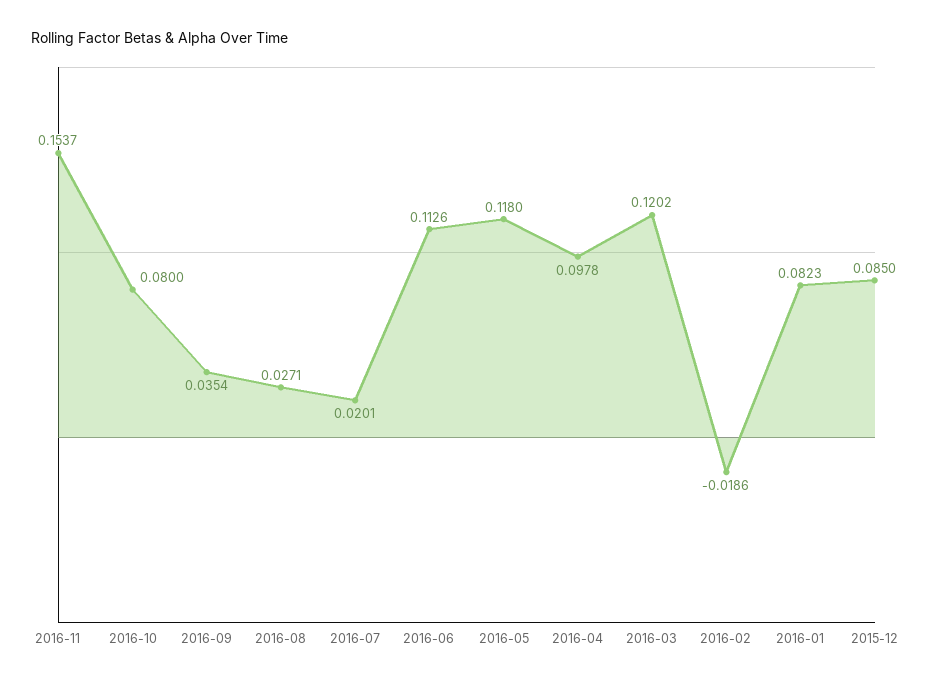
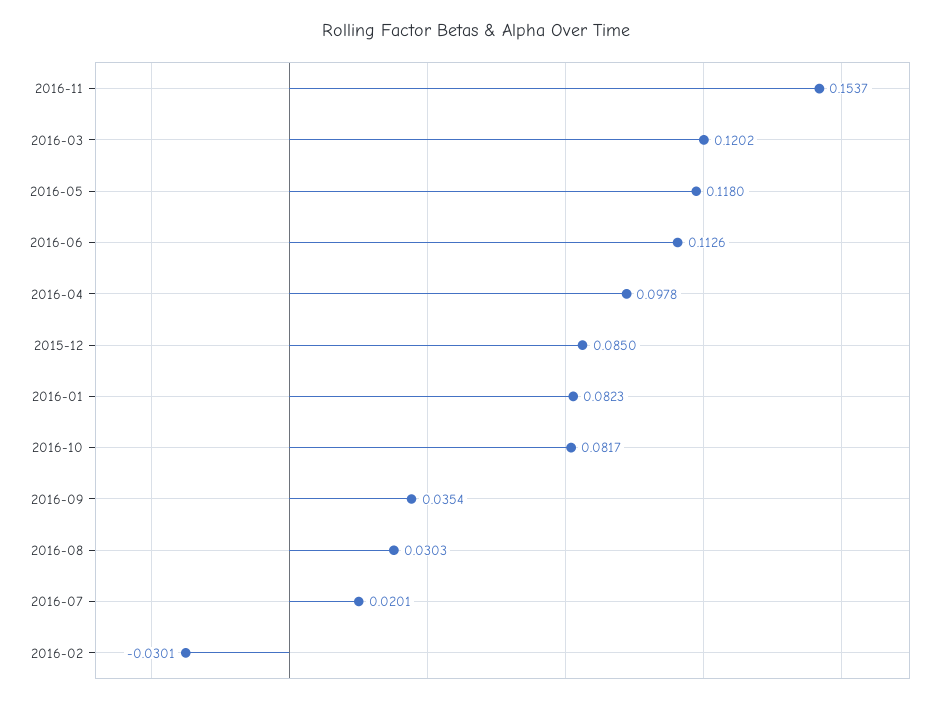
  {
    "2016-11": 0.1537,
-   "2016-10": 0.08,
+   "2016-10": 0.0817,
    "2016-09": 0.0354,
-   "2016-08": 0.0271,
+   "2016-08": 0.0303,
    "2016-07": 0.0201,
    "2016-06": 0.1126,
    "2016-05": 0.118,
    "2016-04": 0.0978,
    "2016-03": 0.1202,
-   "2016-02": -0.0186,
+   "2016-02": -0.0301,
    "2016-01": 0.0823,
    "2015-12": 0.085
  }

